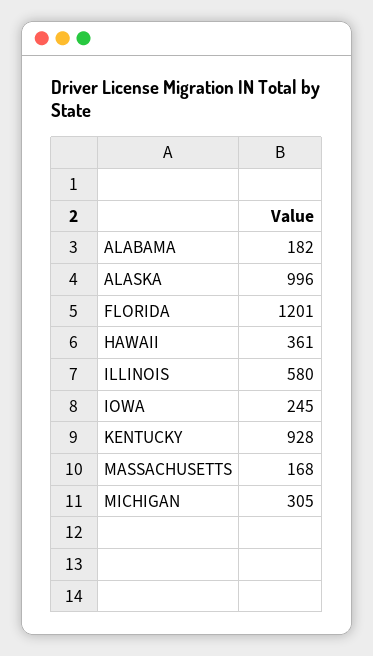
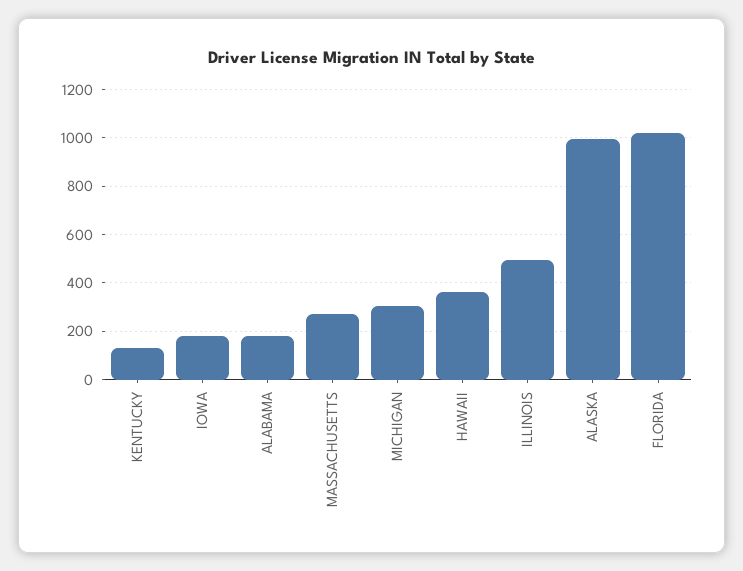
  {
    "ALABAMA": 182,
    "ALASKA": 996,
-   "FLORIDA": 1201,
+   "FLORIDA": 1025,
    "HAWAII": 361,
-   "ILLINOIS": 580,
+   "ILLINOIS": 500,
-   "IOWA": 245,
+   "IOWA": 175,
-   "KENTUCKY": 928,
+   "KENTUCKY": 125,
-   "MASSACHUSETTS": 168,
+   "MASSACHUSETTS": 275,
    "MICHIGAN": 305
  }

